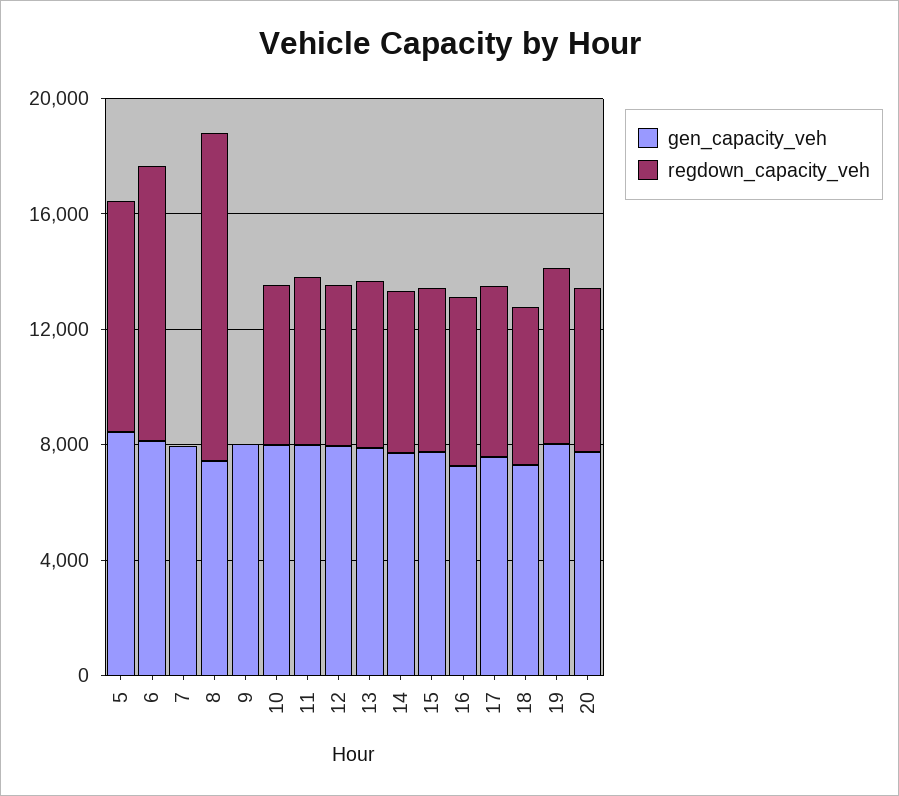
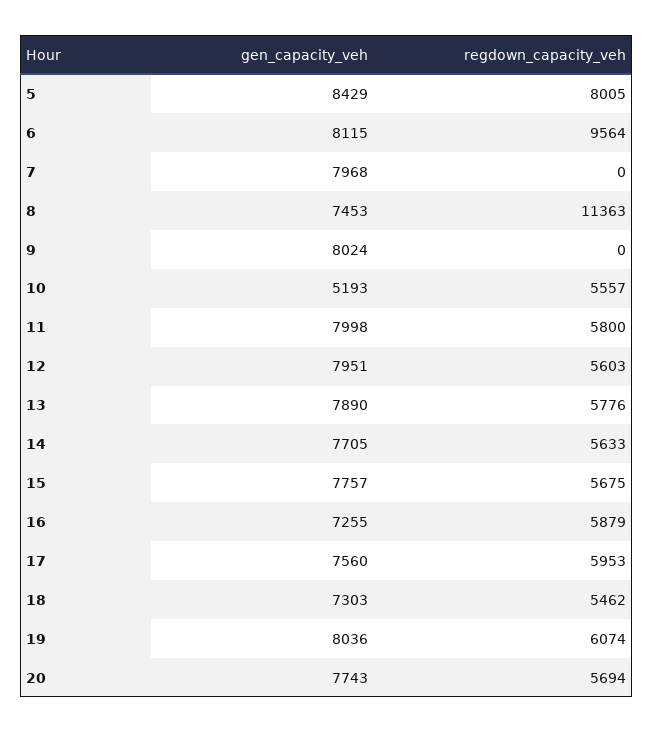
  {
    "gen_capacity_veh": {
      "5": 8429,
      "6": 8115,
      "7": 7968,
      "8": 7453,
      "9": 8024,
-     "10": 8000,
+     "10": 5193,
      "11": 7998,
      "12": 7951,
      "13": 7890,
      "14": 7705,
      "15": 7757,
      "16": 7255,
      "17": 7560,
      "18": 7303,
      "19": 8036,
      "20": 7743
    },
    "regdown_capacity_veh": {
      "5": 8005,
      "6": 9564,
      "7": 0,
      "8": 11363,
      "9": 0,
      "10": 5557,
      "11": 5800,
      "12": 5603,
      "13": 5776,
      "14": 5633,
      "15": 5675,
      "16": 5879,
      "17": 5953,
      "18": 5462,
      "19": 6074,
      "20": 5694
    }
  }

